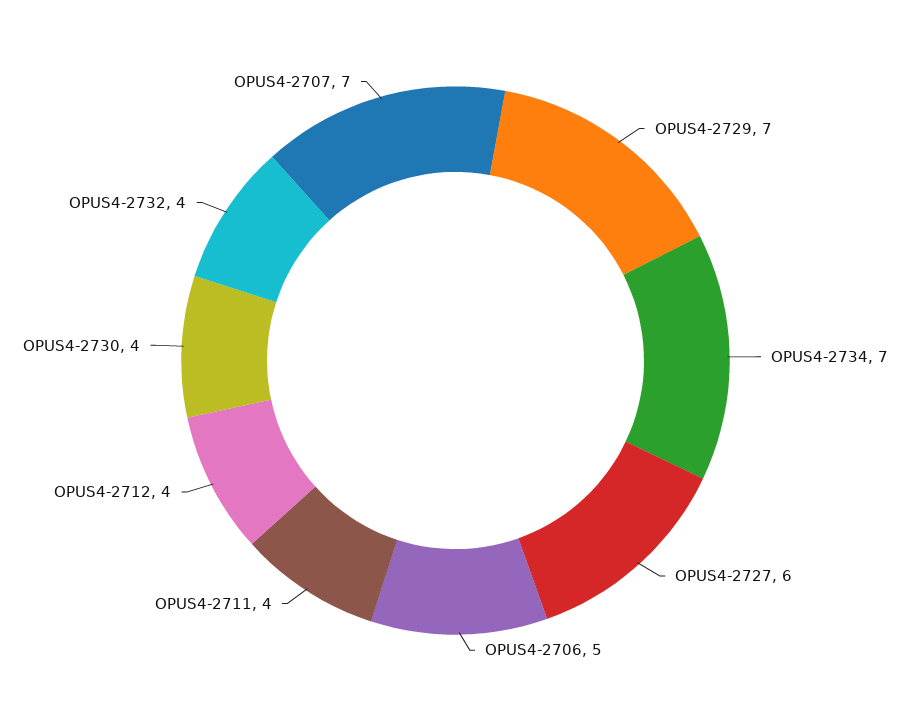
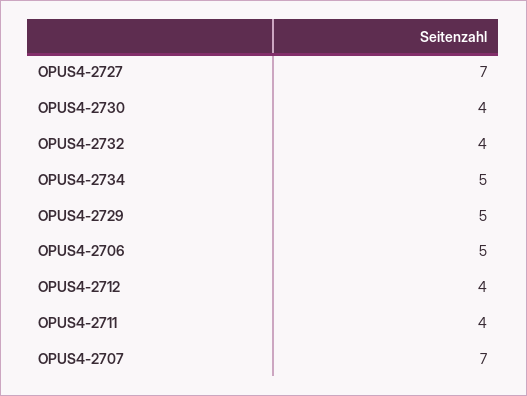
  {
-   "OPUS4-2729": 7,
+   "OPUS4-2729": 5,
-   "OPUS4-2734": 7,
+   "OPUS4-2734": 5,
-   "OPUS4-2727": 6,
+   "OPUS4-2727": 7,
    "OPUS4-2706": 5,
    "OPUS4-2711": 4,
    "OPUS4-2712": 4,
    "OPUS4-2730": 4,
    "OPUS4-2732": 4,
    "OPUS4-2707": 7
  }

